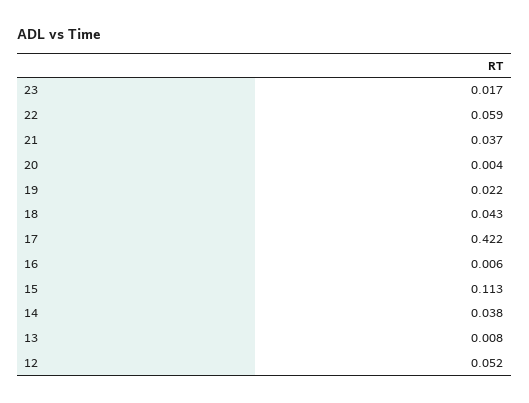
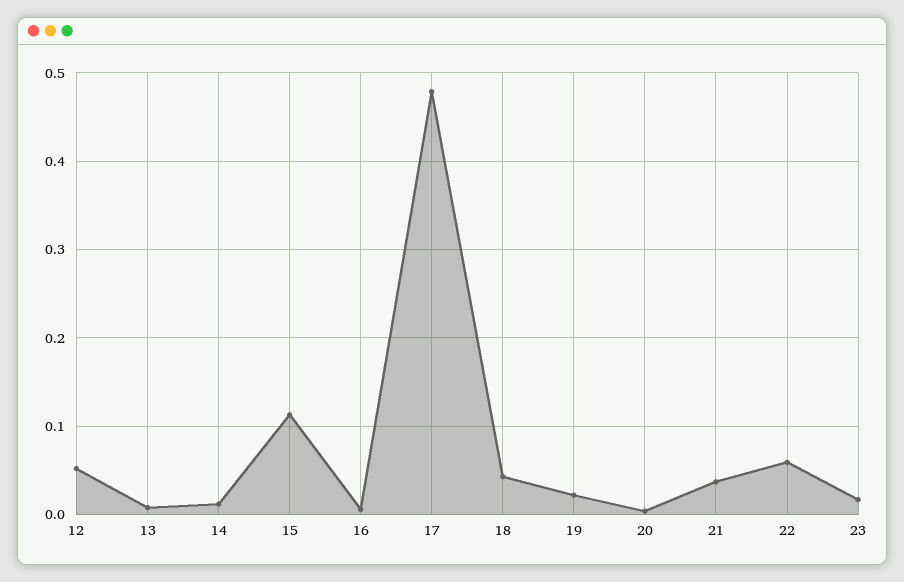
  {
    "23": 0.017,
    "22": 0.059,
    "21": 0.037,
    "20": 0.004,
    "19": 0.022,
    "18": 0.043,
-   "17": 0.422,
+   "17": 0.48,
    "16": 0.006,
    "15": 0.113,
-   "14": 0.038,
+   "14": 0.01,
    "13": 0.008,
    "12": 0.052
  }

